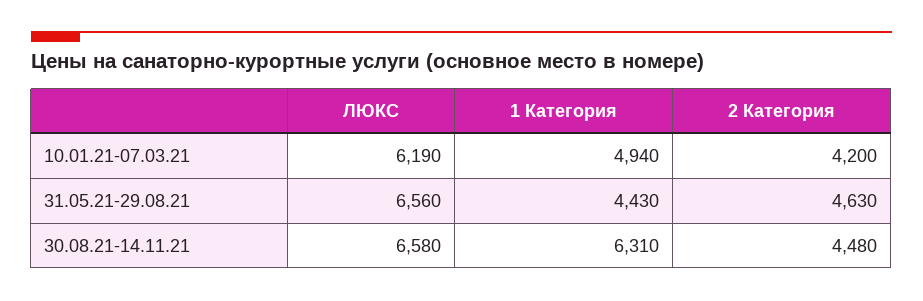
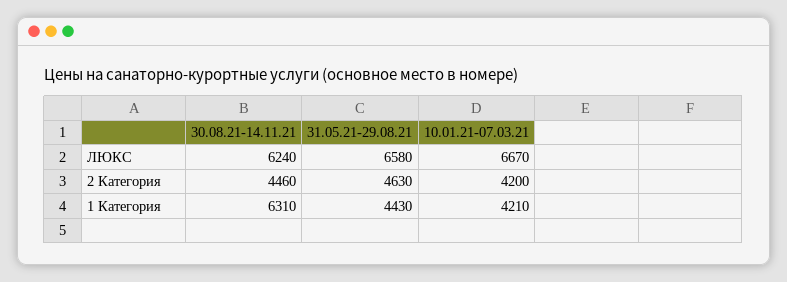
  {
    "ЛЮКС": {
-     "10.01.21-07.03.21": 6190,
+     "10.01.21-07.03.21": 6670,
-     "31.05.21-29.08.21": 6560,
+     "31.05.21-29.08.21": 6580,
-     "30.08.21-14.11.21": 6580
+     "30.08.21-14.11.21": 6240
    },
    "1 Категория": {
-     "10.01.21-07.03.21": 4940,
+     "10.01.21-07.03.21": 4210,
      "31.05.21-29.08.21": 4430,
      "30.08.21-14.11.21": 6310
    },
    "2 Категория": {
      "10.01.21-07.03.21": 4200,
      "31.05.21-29.08.21": 4630,
-     "30.08.21-14.11.21": 4480
+     "30.08.21-14.11.21": 4460
    }
  }

